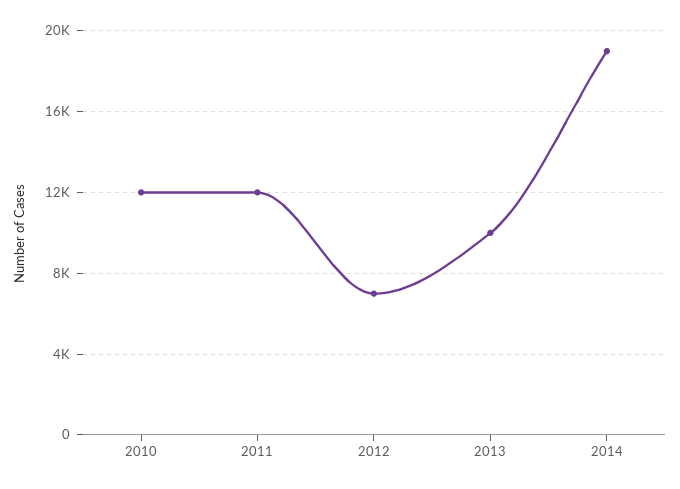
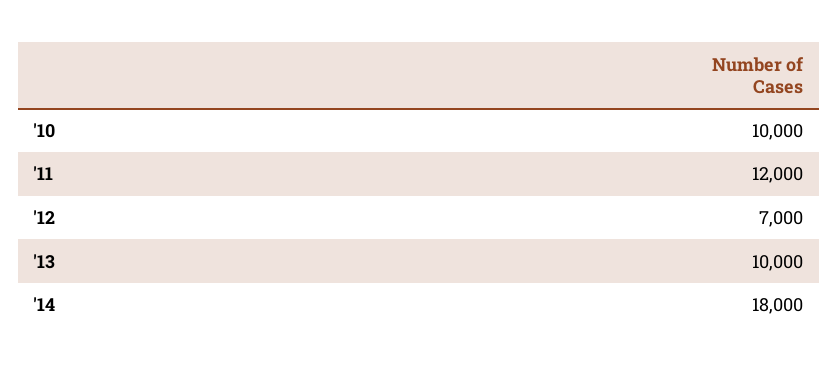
  {
-   "2010": 12000,
+   "2010": 10000,
    "2011": 12000,
    "2012": 7000,
    "2013": 10000,
-   "2014": 19000
+   "2014": 18000
  }

